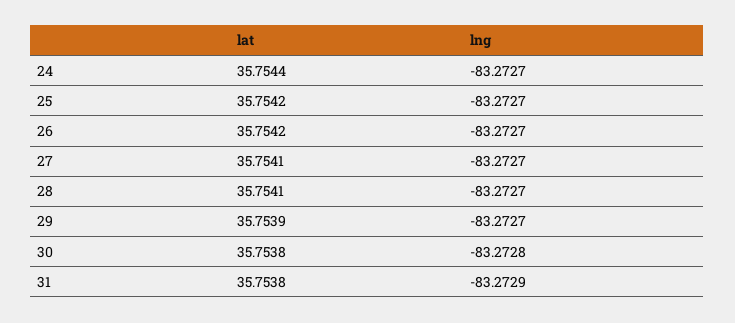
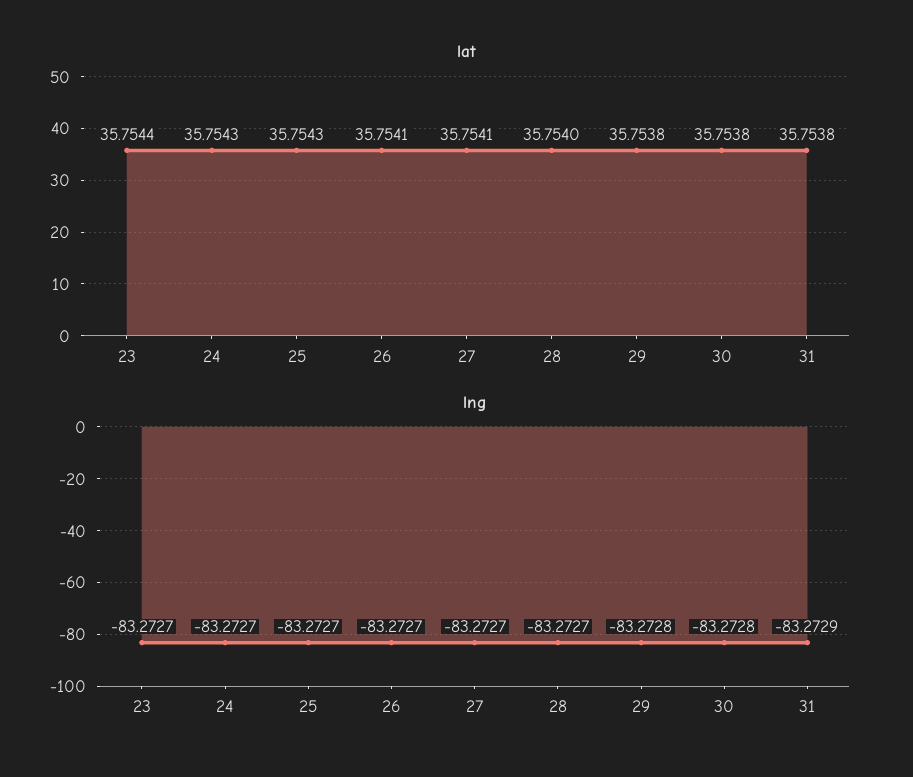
  {
    "lat": {
-     "24": 35.7544,
+     "24": 35.7543,
-     "25": 35.7542,
+     "25": 35.7543,
-     "26": 35.7542,
+     "26": 35.7541,
      "27": 35.7541,
-     "28": 35.7541,
+     "28": 35.754,
-     "29": 35.7539,
+     "29": 35.7538,
      "30": 35.7538,
-     "31": 35.7538
+     "31": 35.7538,
+     "23": 35.7544
    },
    "lng": {
      "24": -83.2727,
      "25": -83.2727,
      "26": -83.2727,
      "27": -83.2727,
      "28": -83.2727,
-     "29": -83.2727,
+     "29": -83.2728,
      "30": -83.2728,
-     "31": -83.2729
+     "31": -83.2729,
+     "23": -83.2727
    }
  }

